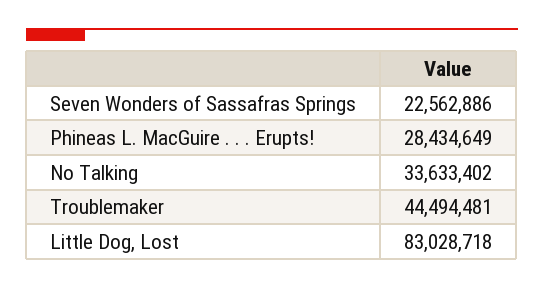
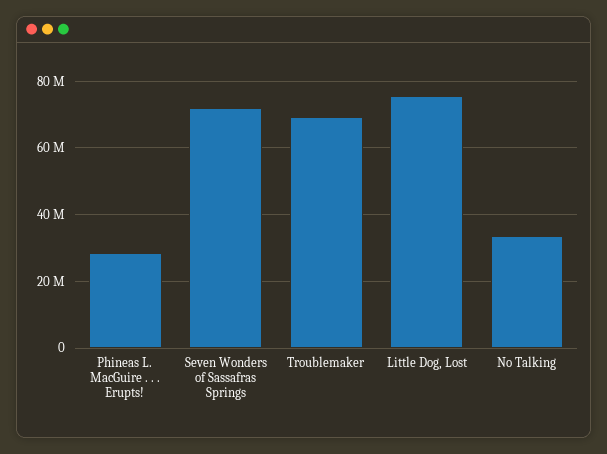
  {
-   "Seven Wonders of Sassafras Springs": 22562886,
+   "Seven Wonders of Sassafras Springs": 72000000,
    "Phineas L. MacGuire . . . Erupts!": 28434649,
    "No Talking": 33633402,
-   "Troublemaker": 44494481,
+   "Troublemaker": 70000000,
-   "Little Dog, Lost": 83028718
+   "Little Dog, Lost": 76000000
  }

